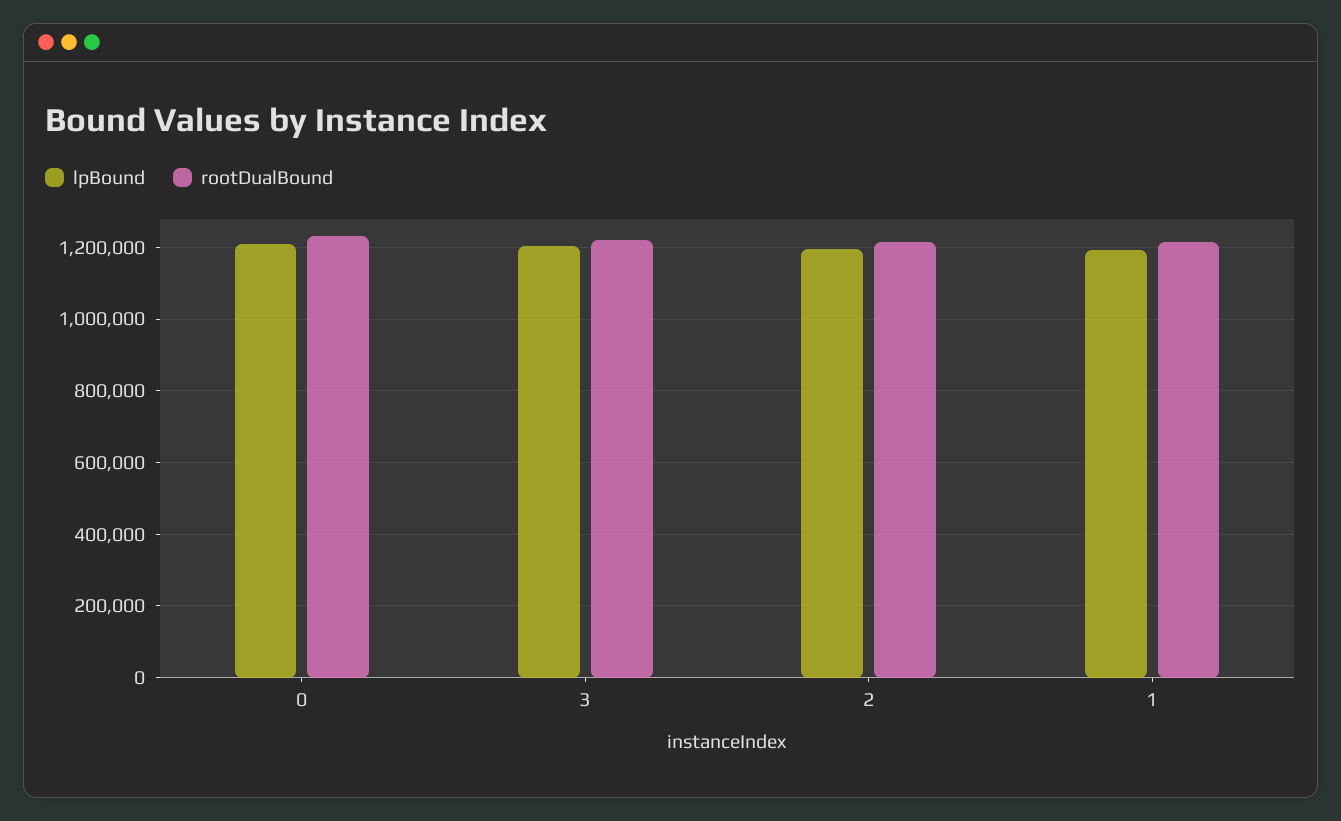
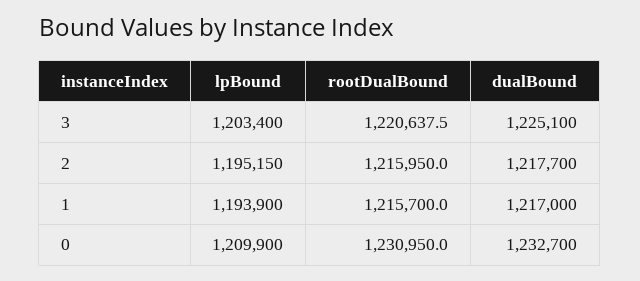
  {
    "lpBound": {
      "0": 1209900,
      "3": 1203400,
      "2": 1195150,
      "1": 1193900
    },
    "rootDualBound": {
      "0": 1230950,
      "3": 1220637.5,
      "2": 1215950,
      "1": 1215700
-   }
+   },
+   "dualBound": {
+     "3": 1225100,
+     "2": 1217700,
+     "1": 1217000,
+     "0": 1232700
+   }
  }

